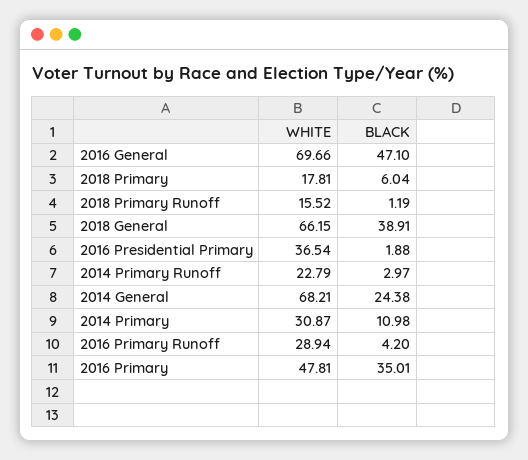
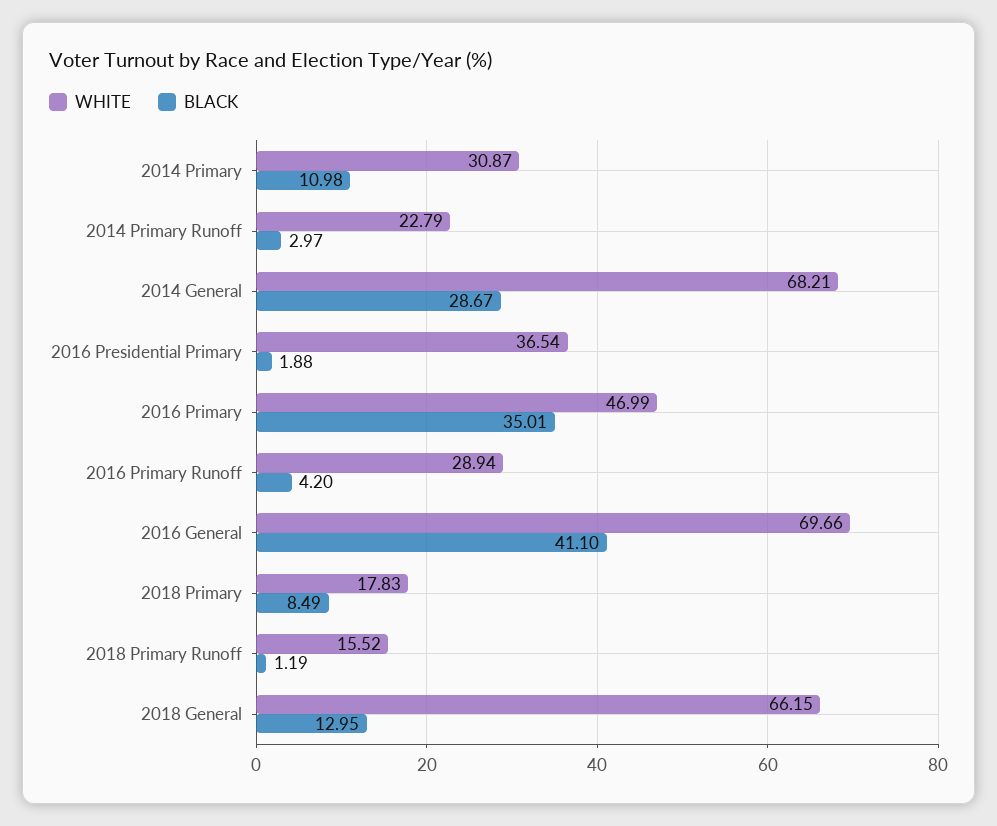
  {
    "WHITE": {
      "2016 General": 69.66,
-     "2018 Primary": 17.81,
+     "2018 Primary": 17.83,
      "2018 Primary Runoff": 15.52,
      "2018 General": 66.15,
      "2016 Presidential Primary": 36.54,
      "2014 Primary Runoff": 22.79,
      "2014 General": 68.21,
      "2014 Primary": 30.87,
      "2016 Primary Runoff": 28.94,
-     "2016 Primary": 47.81
+     "2016 Primary": 46.99
    },
    "BLACK": {
-     "2016 General": 47.1,
+     "2016 General": 41.1,
-     "2018 Primary": 6.04,
+     "2018 Primary": 8.49,
      "2018 Primary Runoff": 1.19,
-     "2018 General": 38.91,
+     "2018 General": 12.95,
      "2016 Presidential Primary": 1.88,
      "2014 Primary Runoff": 2.97,
-     "2014 General": 24.38,
+     "2014 General": 28.67,
      "2014 Primary": 10.98,
      "2016 Primary Runoff": 4.2,
      "2016 Primary": 35.01
    }
  }

